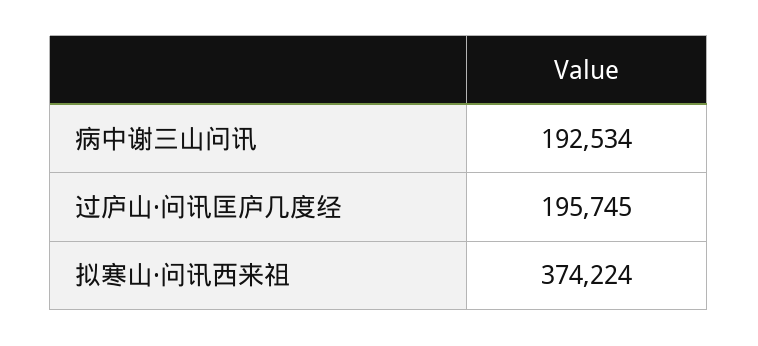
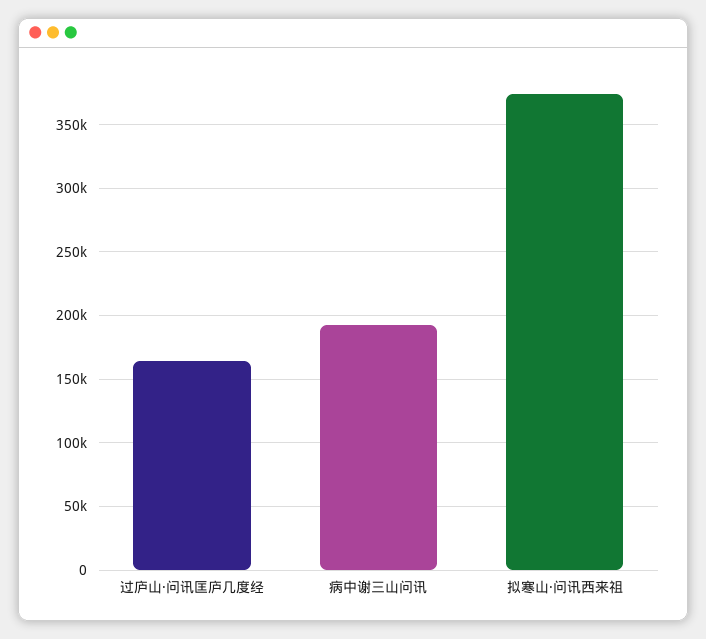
  {
    "病中谢三山问讯": 192534,
-   "过庐山·问讯匡庐几度经": 195745,
+   "过庐山·问讯匡庐几度经": 165000,
    "拟寒山·问讯西来祖": 374224
  }

